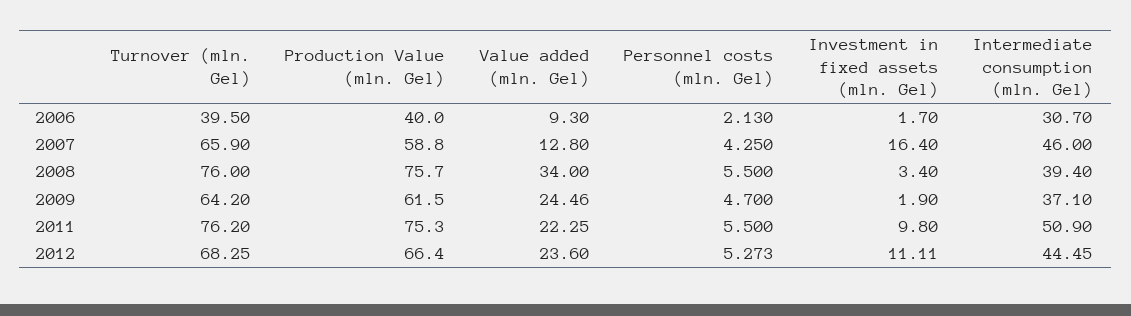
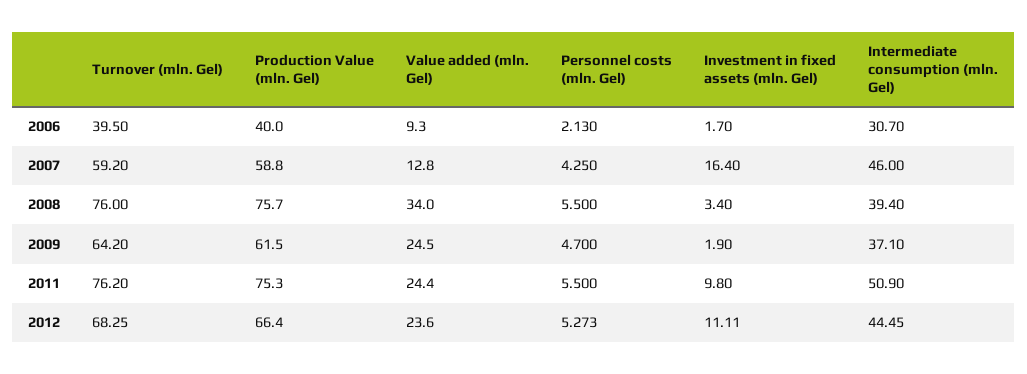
  {
    "Turnover (mln. Gel)": {
      "2006": 39.5,
-     "2007": 65.9,
+     "2007": 59.2,
      "2008": 76,
      "2009": 64.2,
      "2011": 76.2,
      "2012": 68.25
    },
    "Production Value (mln. Gel)": {
      "2006": 40,
      "2007": 58.8,
      "2008": 75.7,
      "2009": 61.5,
      "2011": 75.3,
      "2012": 66.4
    },
    "Value added (mln. Gel)": {
      "2006": 9.3,
      "2007": 12.8,
      "2008": 34,
-     "2009": 24.46,
+     "2009": 24.5,
-     "2011": 22.25,
+     "2011": 24.4,
      "2012": 23.6
    },
    "Personnel costs (mln. Gel)": {
      "2006": 2.13,
      "2007": 4.25,
      "2008": 5.5,
      "2009": 4.7,
      "2011": 5.5,
      "2012": 5.273
    },
    "Investment in fixed assets (mln. Gel)": {
      "2006": 1.7,
      "2007": 16.4,
      "2008": 3.4,
      "2009": 1.9,
      "2011": 9.8,
      "2012": 11.11
    },
    "Intermediate consumption (mln. Gel)": {
      "2006": 30.7,
      "2007": 46,
      "2008": 39.4,
      "2009": 37.1,
      "2011": 50.9,
      "2012": 44.45
    }
  }

